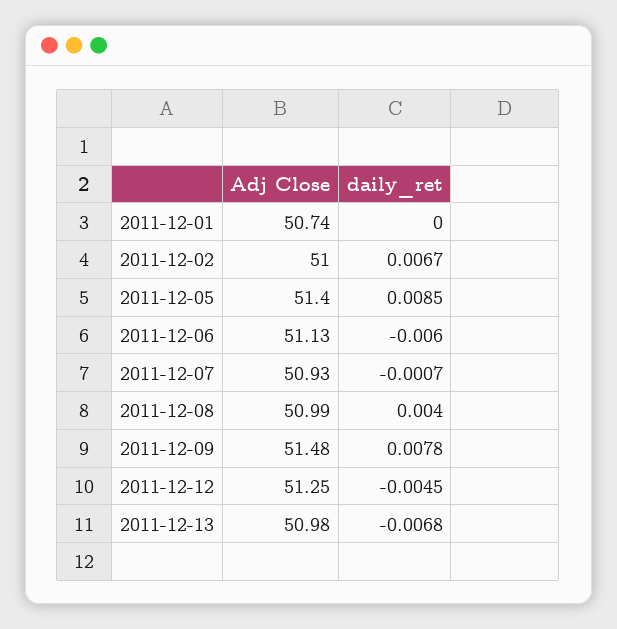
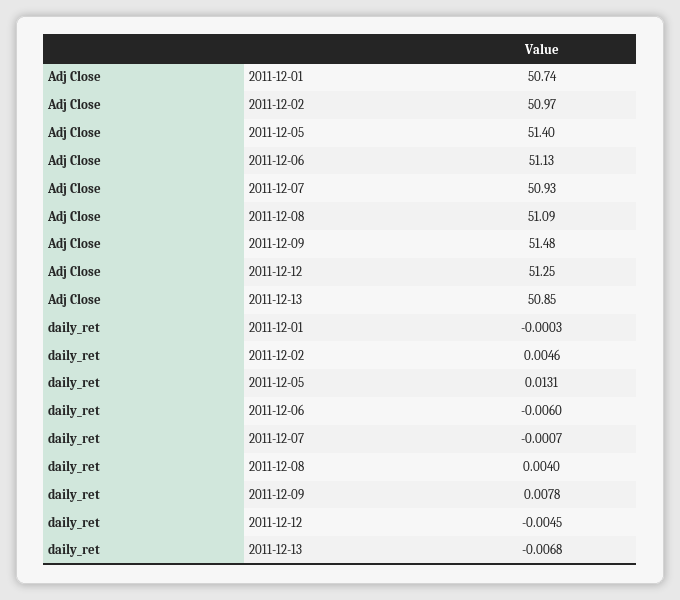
  {
    "Adj Close": {
      "2011-12-01": 50.74,
-     "2011-12-02": 51,
+     "2011-12-02": 50.97,
      "2011-12-05": 51.4,
      "2011-12-06": 51.13,
      "2011-12-07": 50.93,
-     "2011-12-08": 50.99,
+     "2011-12-08": 51.09,
      "2011-12-09": 51.48,
      "2011-12-12": 51.25,
-     "2011-12-13": 50.98
+     "2011-12-13": 50.85
    },
    "daily_ret": {
-     "2011-12-01": 0,
+     "2011-12-01": -0.0003,
-     "2011-12-02": 0.0067,
+     "2011-12-02": 0.0046,
-     "2011-12-05": 0.0085,
+     "2011-12-05": 0.0131,
      "2011-12-06": -0.006,
      "2011-12-07": -0.0007,
      "2011-12-08": 0.004,
      "2011-12-09": 0.0078,
      "2011-12-12": -0.0045,
      "2011-12-13": -0.0068
    }
  }

